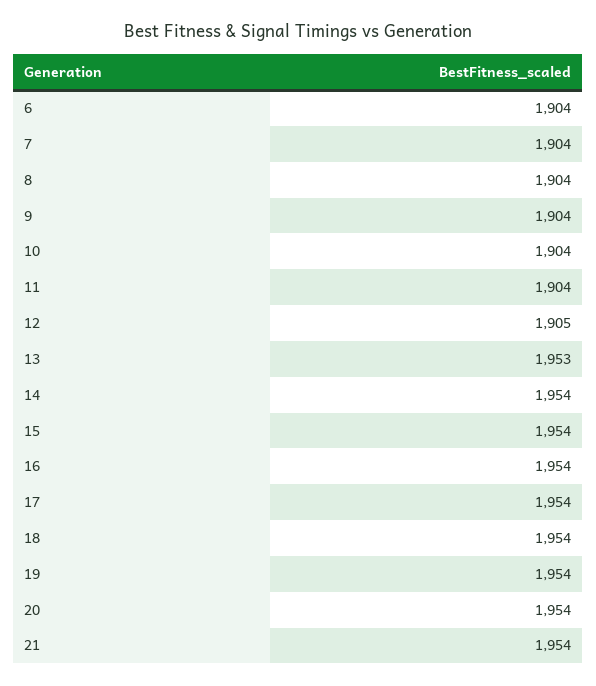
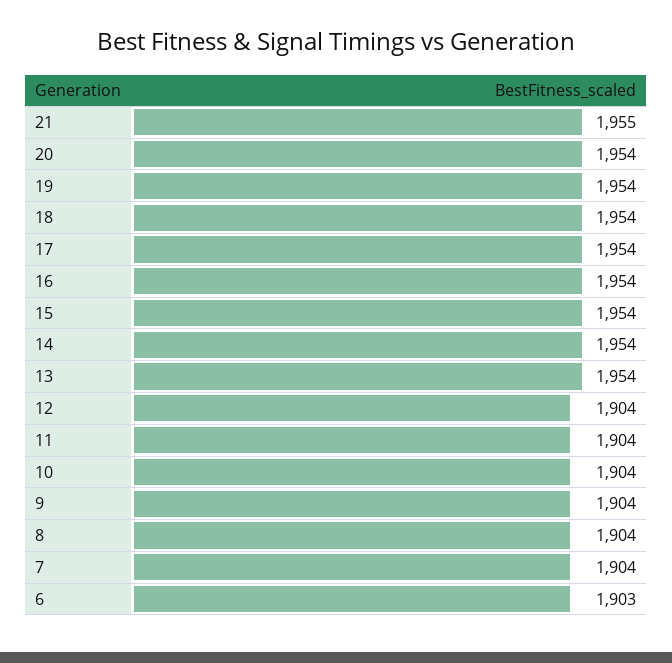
  {
-   "6": 1904,
+   "6": 1903,
    "7": 1904,
    "8": 1904,
    "9": 1904,
    "10": 1904,
    "11": 1904,
-   "12": 1905,
+   "12": 1904,
-   "13": 1953,
+   "13": 1954,
    "14": 1954,
    "15": 1954,
    "16": 1954,
    "17": 1954,
    "18": 1954,
    "19": 1954,
    "20": 1954,
-   "21": 1954
+   "21": 1955
  }

